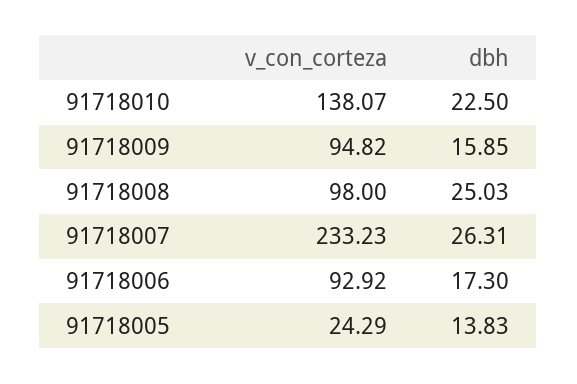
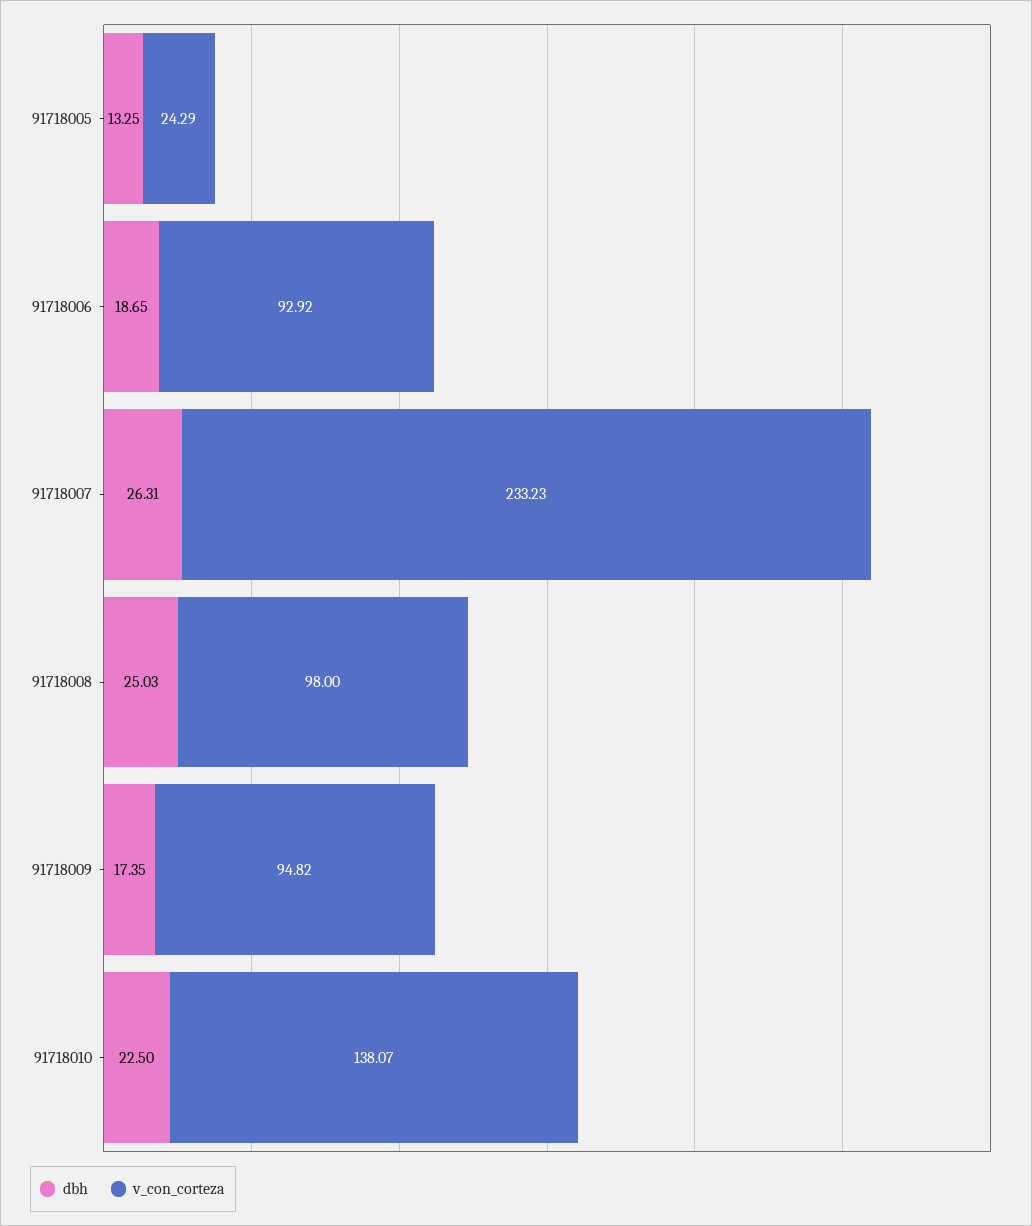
  {
    "v_con_corteza": {
      "91718010": 138.07,
      "91718009": 94.82,
      "91718008": 98,
      "91718007": 233.23,
      "91718006": 92.92,
      "91718005": 24.29
    },
    "dbh": {
      "91718010": 22.5,
-     "91718009": 15.85,
+     "91718009": 17.35,
      "91718008": 25.03,
      "91718007": 26.31,
-     "91718006": 17.3,
+     "91718006": 18.65,
-     "91718005": 13.83
+     "91718005": 13.25
    }
  }

